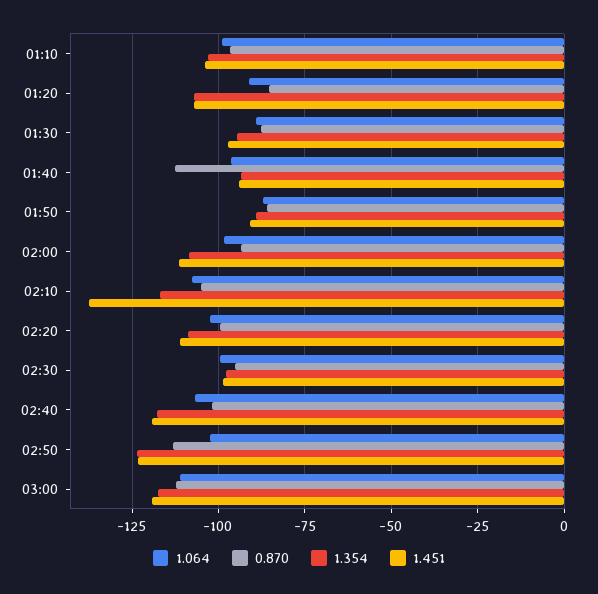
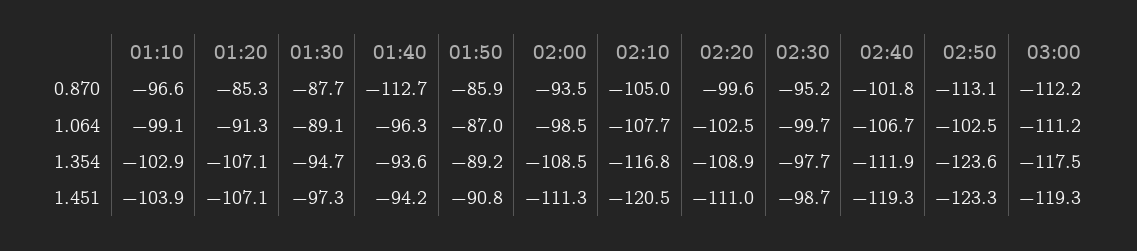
  {
    "1.064": {
      "01:10": -99.1,
      "01:20": -91.3,
      "01:30": -89.1,
      "01:40": -96.3,
      "01:50": -87,
      "02:00": -98.5,
      "02:10": -107.7,
      "02:20": -102.5,
      "02:30": -99.7,
      "02:40": -106.7,
      "02:50": -102.5,
      "03:00": -111.2
    },
    "0.870": {
      "01:10": -96.6,
      "01:20": -85.3,
      "01:30": -87.7,
      "01:40": -112.7,
      "01:50": -85.9,
      "02:00": -93.5,
      "02:10": -105,
      "02:20": -99.6,
      "02:30": -95.2,
      "02:40": -101.8,
      "02:50": -113.1,
      "03:00": -112.2
    },
    "1.354": {
      "01:10": -102.9,
      "01:20": -107.1,
      "01:30": -94.7,
      "01:40": -93.6,
      "01:50": -89.2,
      "02:00": -108.5,
      "02:10": -116.8,
      "02:20": -108.9,
      "02:30": -97.7,
-     "02:40": -117.5,
+     "02:40": -111.9,
      "02:50": -123.6,
      "03:00": -117.5
    },
    "1.451": {
      "01:10": -103.9,
      "01:20": -107.1,
      "01:30": -97.3,
      "01:40": -94.2,
      "01:50": -90.8,
      "02:00": -111.3,
-     "02:10": -137.5,
+     "02:10": -120.5,
      "02:20": -111,
      "02:30": -98.7,
      "02:40": -119.3,
      "02:50": -123.3,
      "03:00": -119.3
    }
  }

